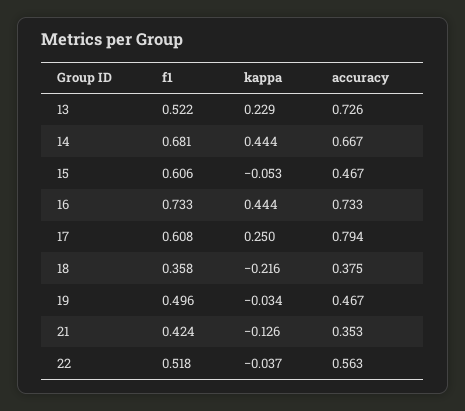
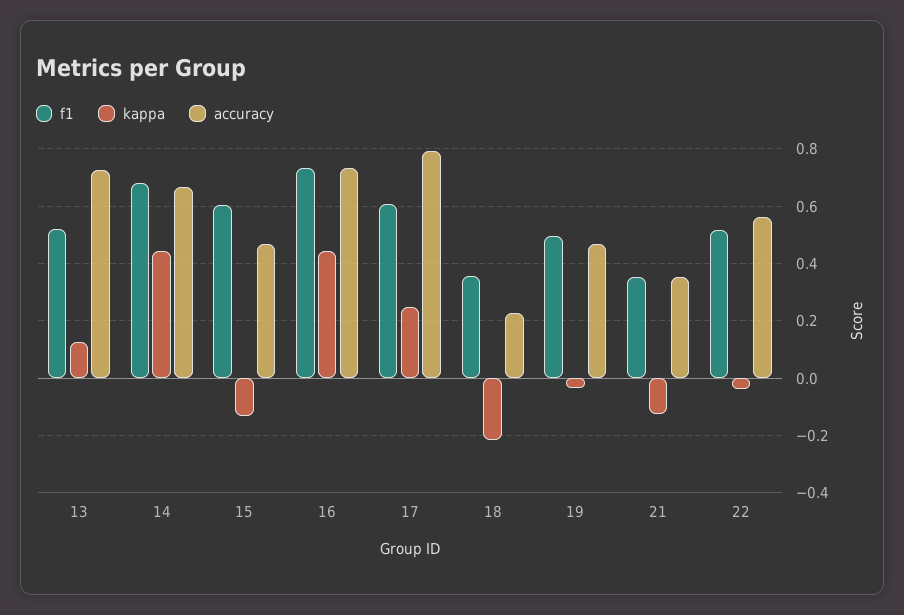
  {
    "f1": {
      "13": 0.522,
      "14": 0.681,
      "15": 0.606,
      "16": 0.733,
      "17": 0.608,
      "18": 0.358,
      "19": 0.496,
-     "21": 0.424,
+     "21": 0.35,
      "22": 0.518
    },
    "kappa": {
-     "13": 0.229,
+     "13": 0.125,
      "14": 0.444,
-     "15": -0.053,
+     "15": -0.125,
      "16": 0.444,
      "17": 0.25,
      "18": -0.216,
      "19": -0.034,
      "21": -0.126,
      "22": -0.037
    },
    "accuracy": {
      "13": 0.726,
      "14": 0.667,
      "15": 0.467,
      "16": 0.733,
      "17": 0.794,
-     "18": 0.375,
+     "18": 0.225,
      "19": 0.467,
      "21": 0.353,
      "22": 0.563
    }
  }

